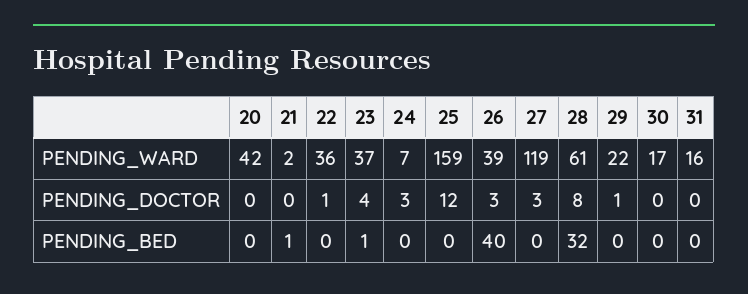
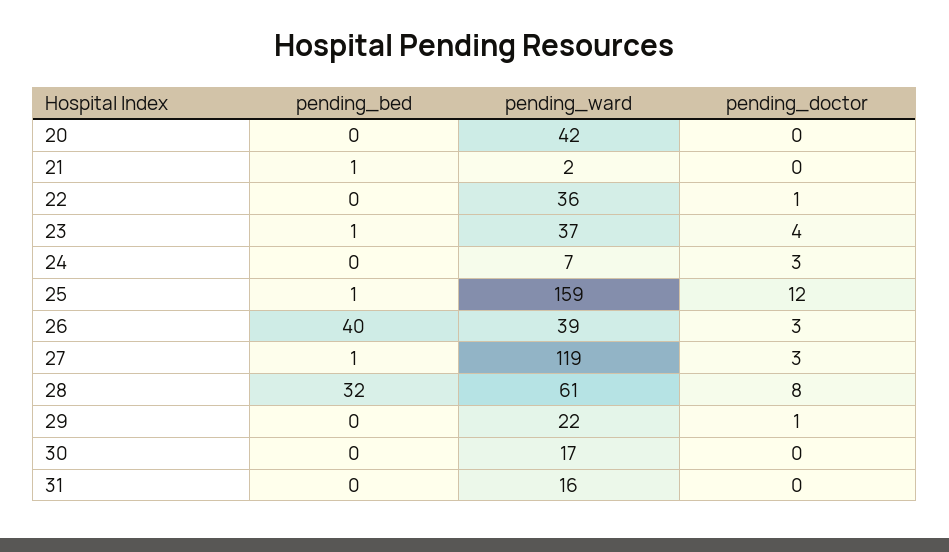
  {
    "20": {
      "PENDING_WARD": 42,
      "PENDING_DOCTOR": 0,
      "PENDING_BED": 0
    },
    "21": {
      "PENDING_WARD": 2,
      "PENDING_DOCTOR": 0,
      "PENDING_BED": 1
    },
    "22": {
      "PENDING_WARD": 36,
      "PENDING_DOCTOR": 1,
      "PENDING_BED": 0
    },
    "23": {
      "PENDING_WARD": 37,
      "PENDING_DOCTOR": 4,
      "PENDING_BED": 1
    },
    "24": {
      "PENDING_WARD": 7,
      "PENDING_DOCTOR": 3,
      "PENDING_BED": 0
    },
    "25": {
      "PENDING_WARD": 159,
      "PENDING_DOCTOR": 12,
-     "PENDING_BED": 0
+     "PENDING_BED": 1
    },
    "26": {
      "PENDING_WARD": 39,
      "PENDING_DOCTOR": 3,
      "PENDING_BED": 40
    },
    "27": {
      "PENDING_WARD": 119,
      "PENDING_DOCTOR": 3,
-     "PENDING_BED": 0
+     "PENDING_BED": 1
    },
    "28": {
      "PENDING_WARD": 61,
      "PENDING_DOCTOR": 8,
      "PENDING_BED": 32
    },
    "29": {
      "PENDING_WARD": 22,
      "PENDING_DOCTOR": 1,
      "PENDING_BED": 0
    },
    "30": {
      "PENDING_WARD": 17,
      "PENDING_DOCTOR": 0,
      "PENDING_BED": 0
    },
    "31": {
      "PENDING_WARD": 16,
      "PENDING_DOCTOR": 0,
      "PENDING_BED": 0
    }
  }

